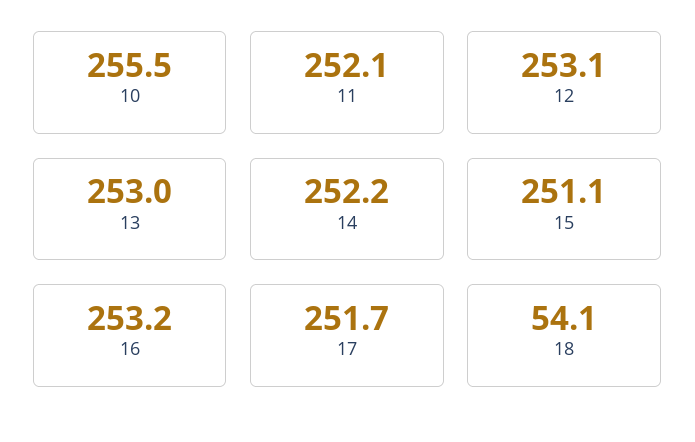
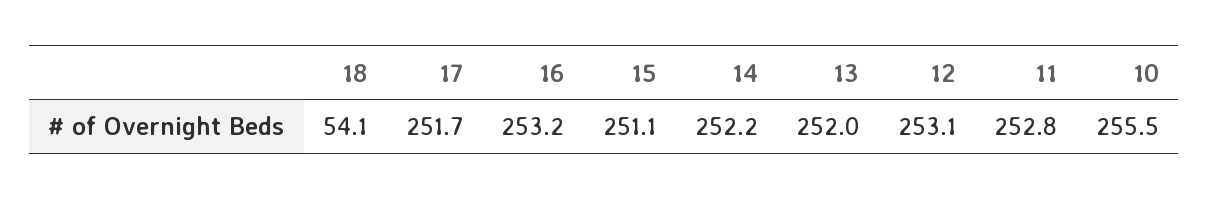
  {
    "10": 255.5,
-   "11": 252.1,
+   "11": 252.8,
    "12": 253.1,
-   "13": 253,
+   "13": 252,
    "14": 252.2,
    "15": 251.1,
    "16": 253.2,
    "17": 251.7,
    "18": 54.1
  }

